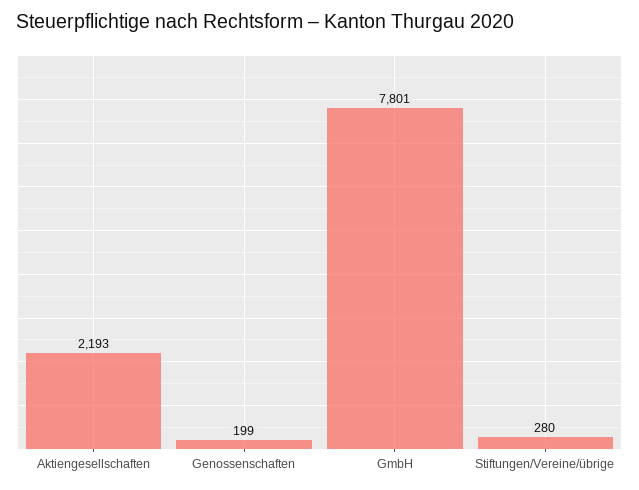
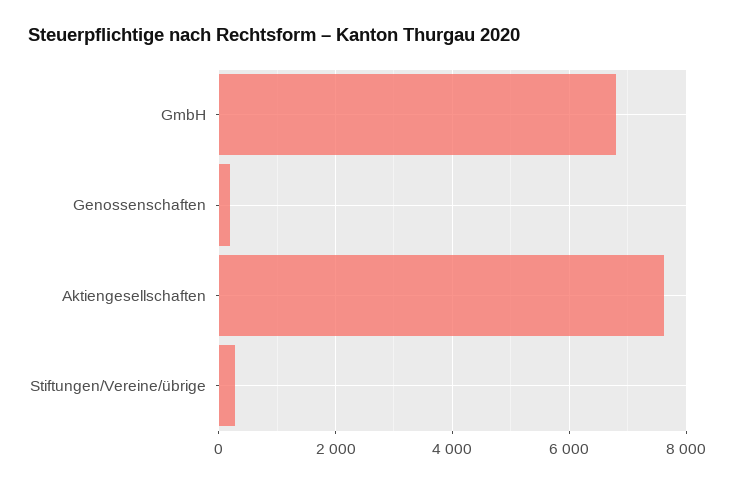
  {
-   "Aktiengesellschaften": 2193,
+   "Aktiengesellschaften": 7600,
    "Genossenschaften": 199,
-   "GmbH": 7801,
+   "GmbH": 6800,
    "Stiftungen/Vereine/übrige": 280
  }

